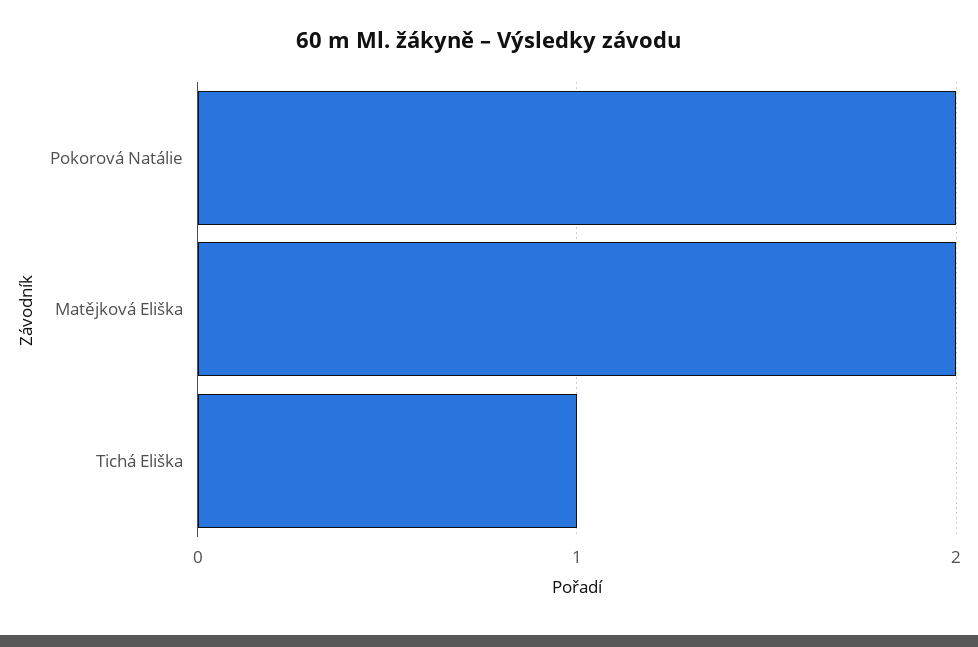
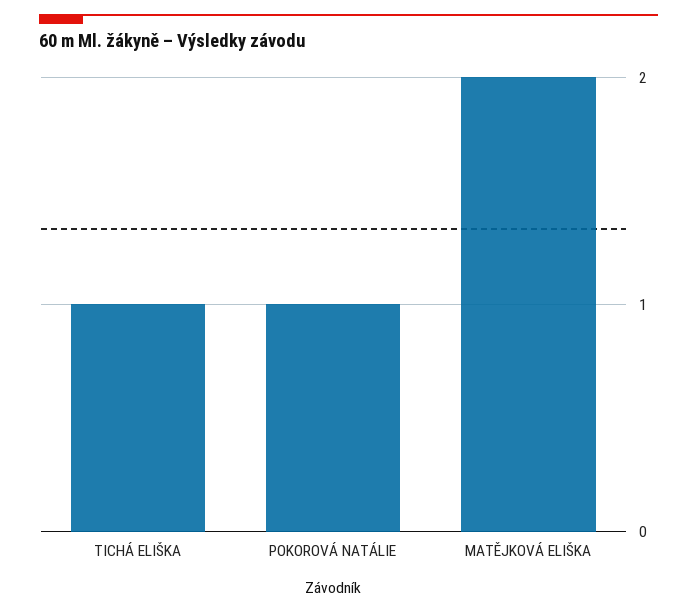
  {
-   "Pokorová Natálie": 2,
+   "Pokorová Natálie": 1,
    "Matějková Eliška": 2,
    "Tichá Eliška": 1
  }

